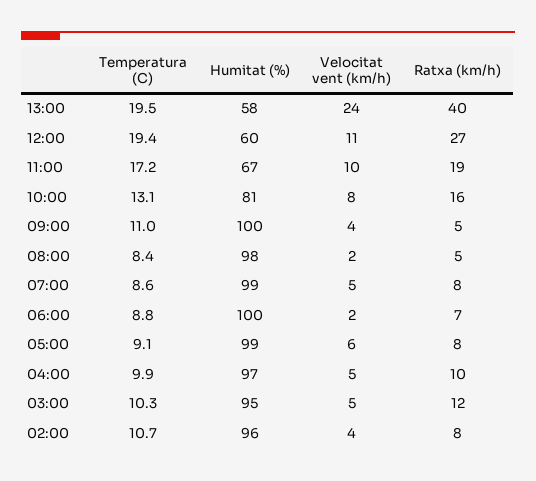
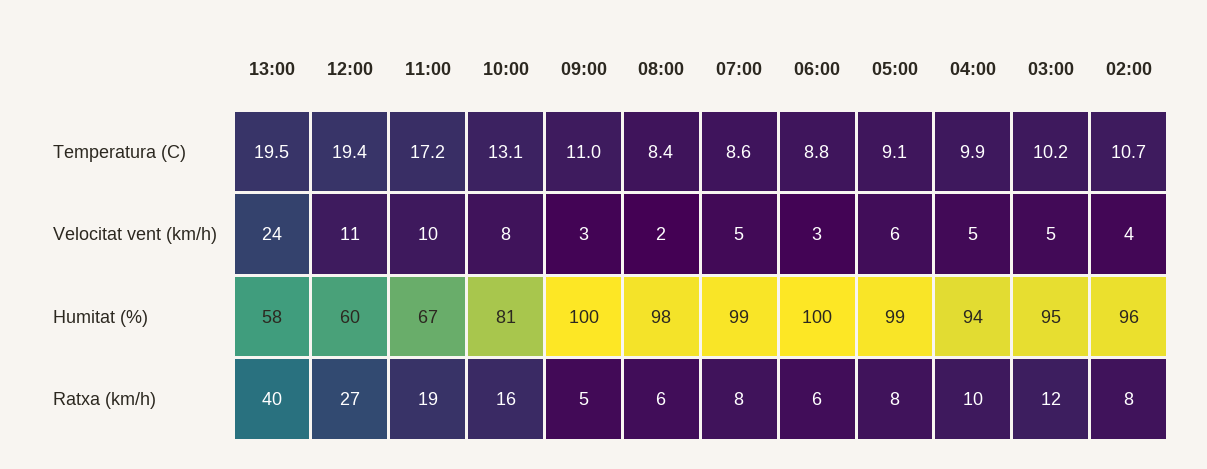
  {
    "Temperatura (C)": {
      "13:00": 19.5,
      "12:00": 19.4,
      "11:00": 17.2,
      "10:00": 13.1,
      "09:00": 11,
      "08:00": 8.4,
      "07:00": 8.6,
      "06:00": 8.8,
      "05:00": 9.1,
      "04:00": 9.9,
-     "03:00": 10.3,
+     "03:00": 10.2,
      "02:00": 10.7
    },
    "Humitat (%)": {
      "13:00": 58,
      "12:00": 60,
      "11:00": 67,
      "10:00": 81,
      "09:00": 100,
      "08:00": 98,
      "07:00": 99,
      "06:00": 100,
      "05:00": 99,
-     "04:00": 97,
+     "04:00": 94,
      "03:00": 95,
      "02:00": 96
    },
    "Velocitat vent (km/h)": {
      "13:00": 24,
      "12:00": 11,
      "11:00": 10,
      "10:00": 8,
-     "09:00": 4,
+     "09:00": 3,
      "08:00": 2,
      "07:00": 5,
-     "06:00": 2,
+     "06:00": 3,
      "05:00": 6,
      "04:00": 5,
      "03:00": 5,
      "02:00": 4
    },
    "Ratxa (km/h)": {
      "13:00": 40,
      "12:00": 27,
      "11:00": 19,
      "10:00": 16,
      "09:00": 5,
-     "08:00": 5,
+     "08:00": 6,
      "07:00": 8,
-     "06:00": 7,
+     "06:00": 6,
      "05:00": 8,
      "04:00": 10,
      "03:00": 12,
      "02:00": 8
    }
  }

